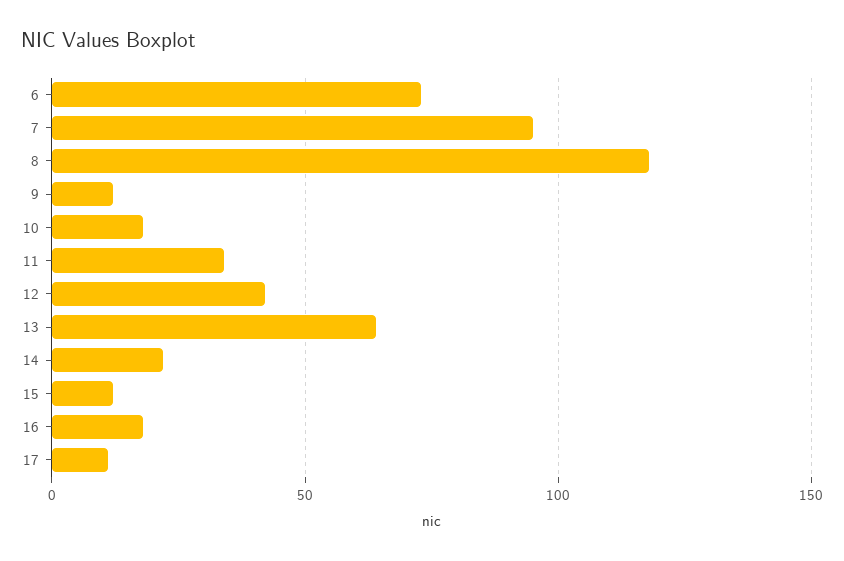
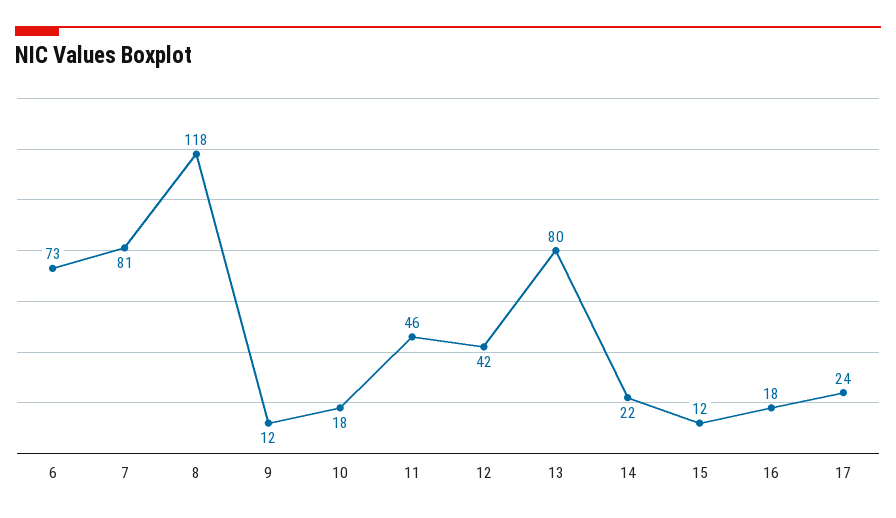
  {
    "6": 73,
-   "7": 95,
+   "7": 81,
    "8": 118,
    "9": 12,
    "10": 18,
-   "11": 35,
+   "11": 46,
    "12": 42,
-   "13": 65,
+   "13": 80,
    "14": 22,
    "15": 12,
    "16": 18,
-   "17": 10
+   "17": 24
  }

